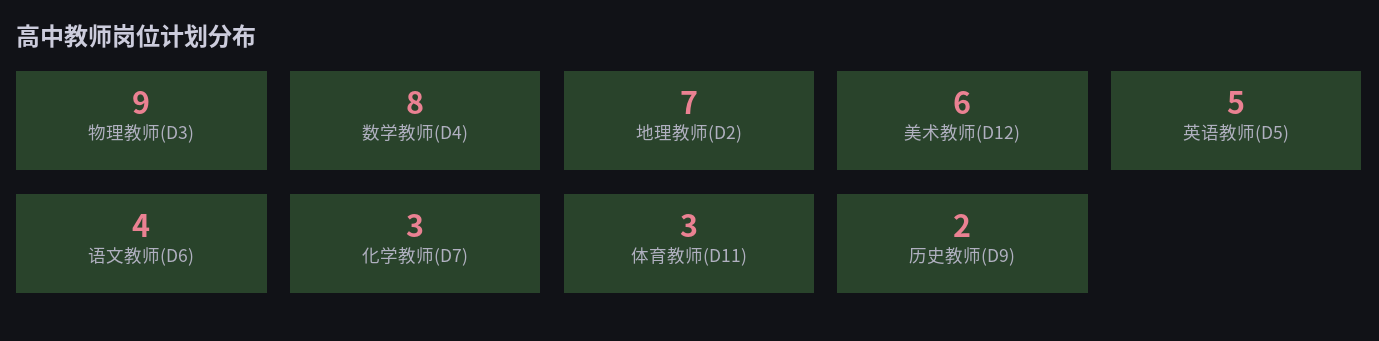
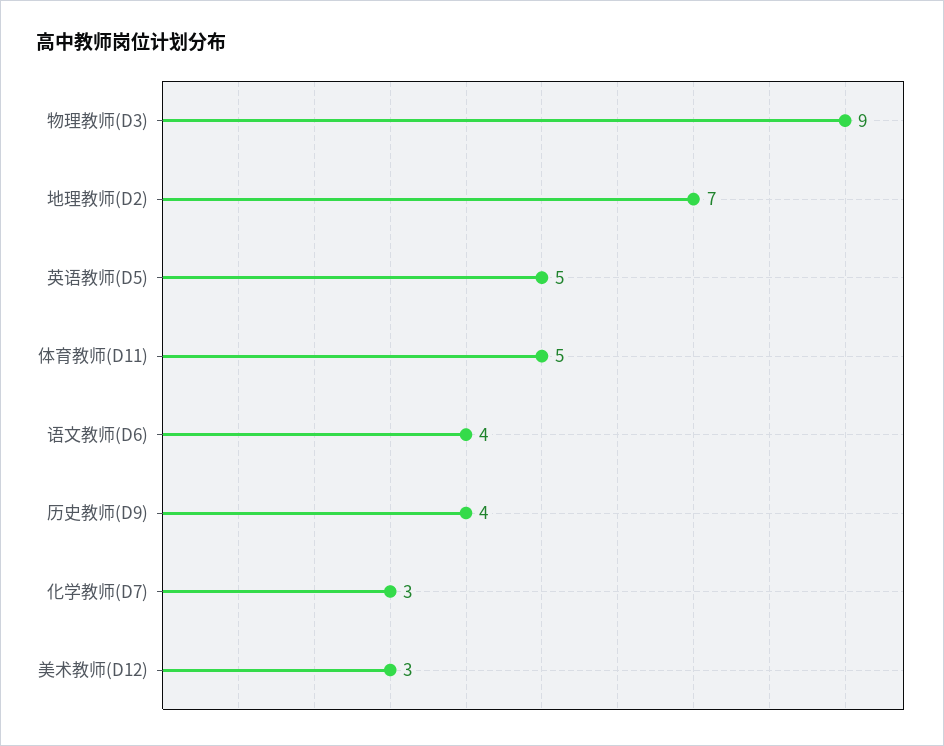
  {
    "物理教师(D3)": 9,
-   "数学教师(D4)": 8,
    "地理教师(D2)": 7,
-   "美术教师(D12)": 6,
+   "美术教师(D12)": 3,
    "英语教师(D5)": 5,
    "语文教师(D6)": 4,
    "化学教师(D7)": 3,
-   "体育教师(D11)": 3,
+   "体育教师(D11)": 5,
-   "历史教师(D9)": 2
+   "历史教师(D9)": 4
  }

